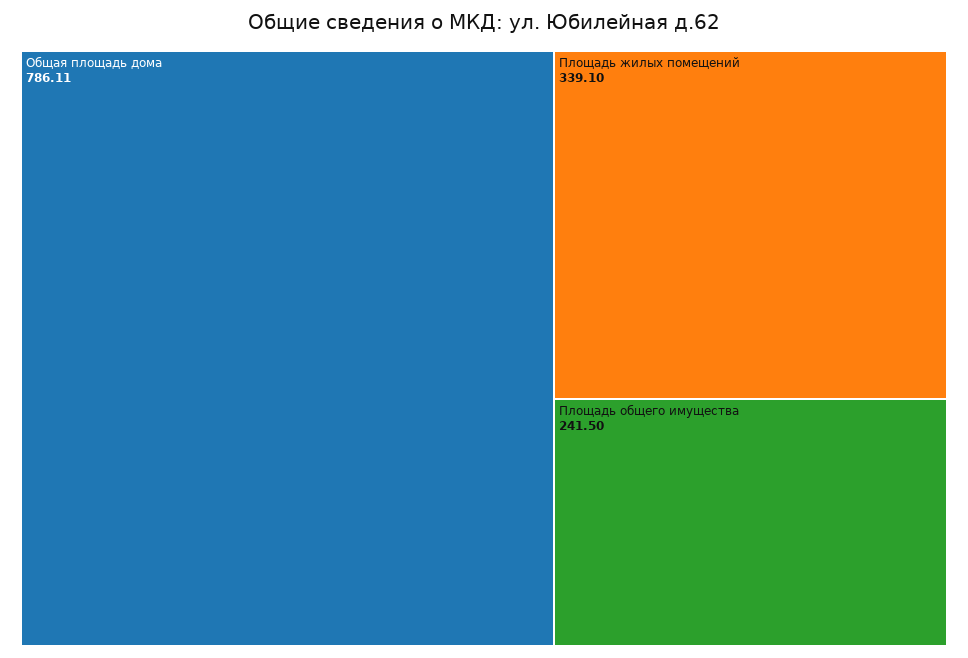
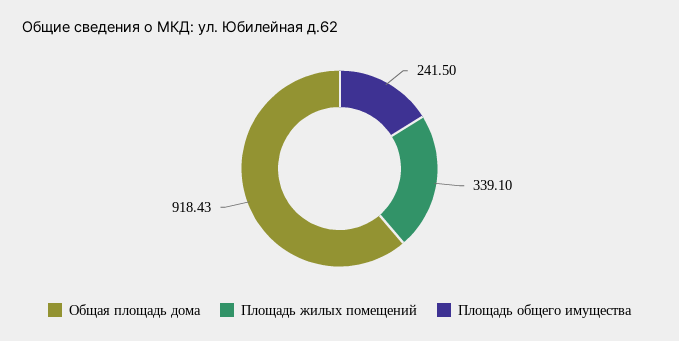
  {
-   "Общая площадь дома": 786.11,
+   "Общая площадь дома": 918.43,
    "Площадь жилых помещений": 339.1,
    "Площадь общего имущества": 241.5
  }

